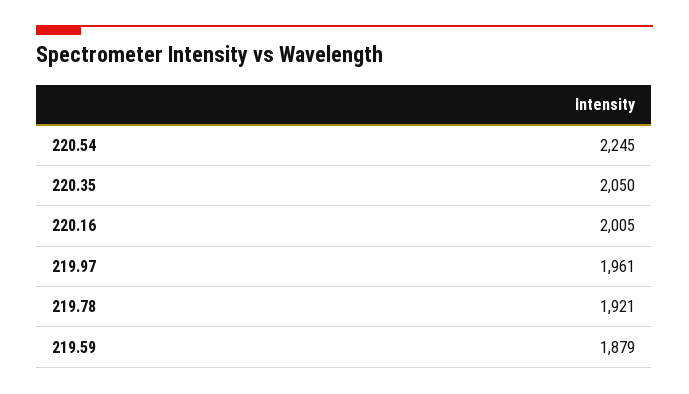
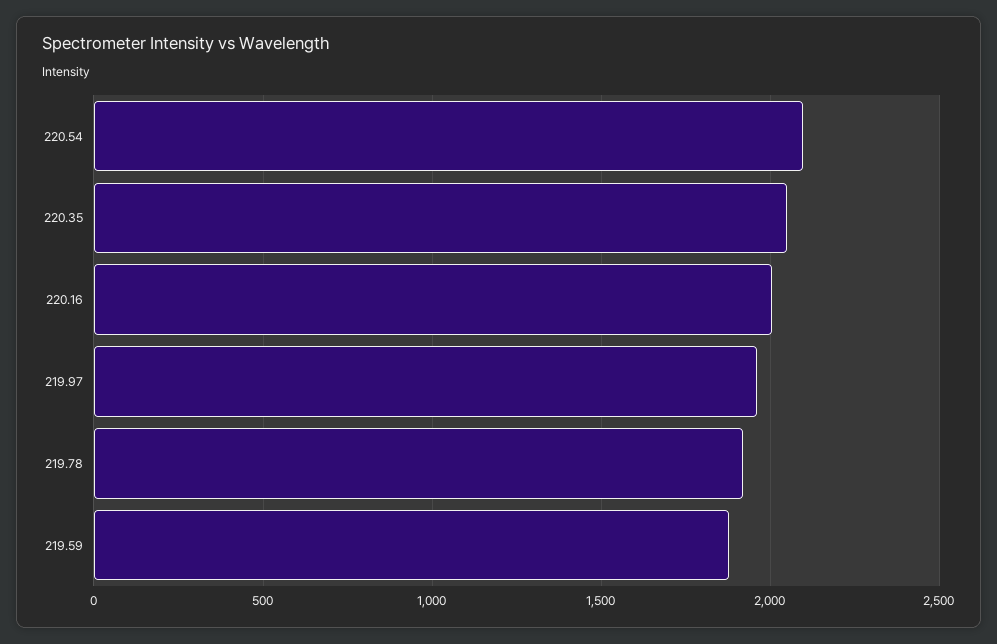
  {
-   "220.54": 2245,
+   "220.54": 2100,
    "220.35": 2050,
    "220.16": 2005,
    "219.97": 1961,
    "219.78": 1921,
    "219.59": 1879
  }

